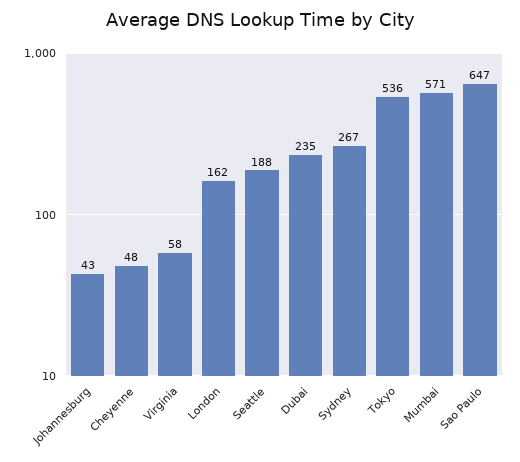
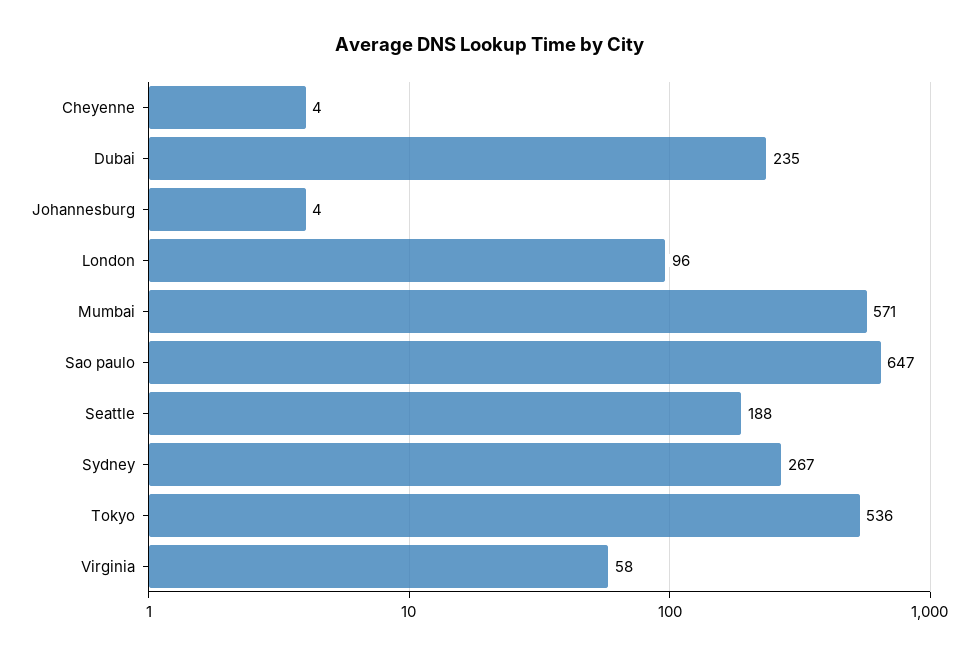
  {
-   "Johannesburg": 43,
+   "Johannesburg": 4,
-   "Cheyenne": 48,
+   "Cheyenne": 4,
    "Virginia": 58,
-   "London": 162,
+   "London": 96,
    "Seattle": 188,
    "Dubai": 235,
    "Sydney": 267,
    "Tokyo": 536,
    "Mumbai": 571,
    "Sao Paulo": 647
  }

